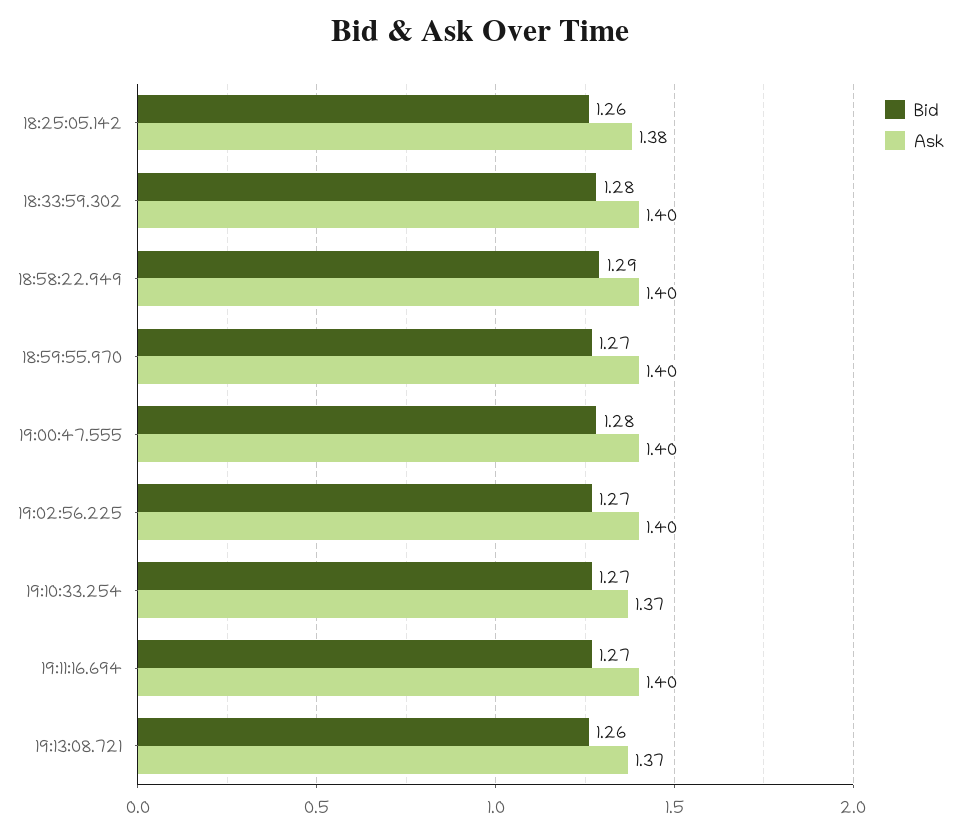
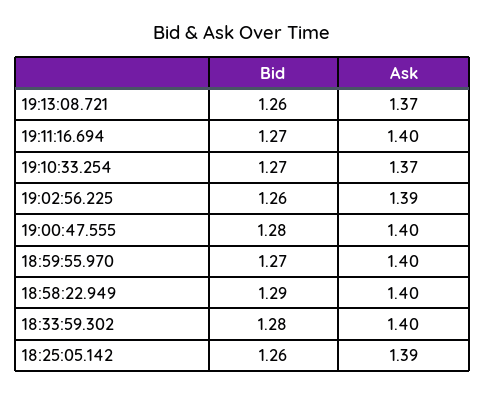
  {
    "Bid": {
      "18:25:05.142": 1.26,
      "18:33:59.302": 1.28,
      "18:58:22.949": 1.29,
      "18:59:55.970": 1.27,
      "19:00:47.555": 1.28,
-     "19:02:56.225": 1.27,
+     "19:02:56.225": 1.26,
      "19:10:33.254": 1.27,
      "19:11:16.694": 1.27,
      "19:13:08.721": 1.26
    },
    "Ask": {
-     "18:25:05.142": 1.38,
+     "18:25:05.142": 1.39,
      "18:33:59.302": 1.4,
      "18:58:22.949": 1.4,
      "18:59:55.970": 1.4,
      "19:00:47.555": 1.4,
-     "19:02:56.225": 1.4,
+     "19:02:56.225": 1.39,
      "19:10:33.254": 1.37,
      "19:11:16.694": 1.4,
      "19:13:08.721": 1.37
    }
  }

